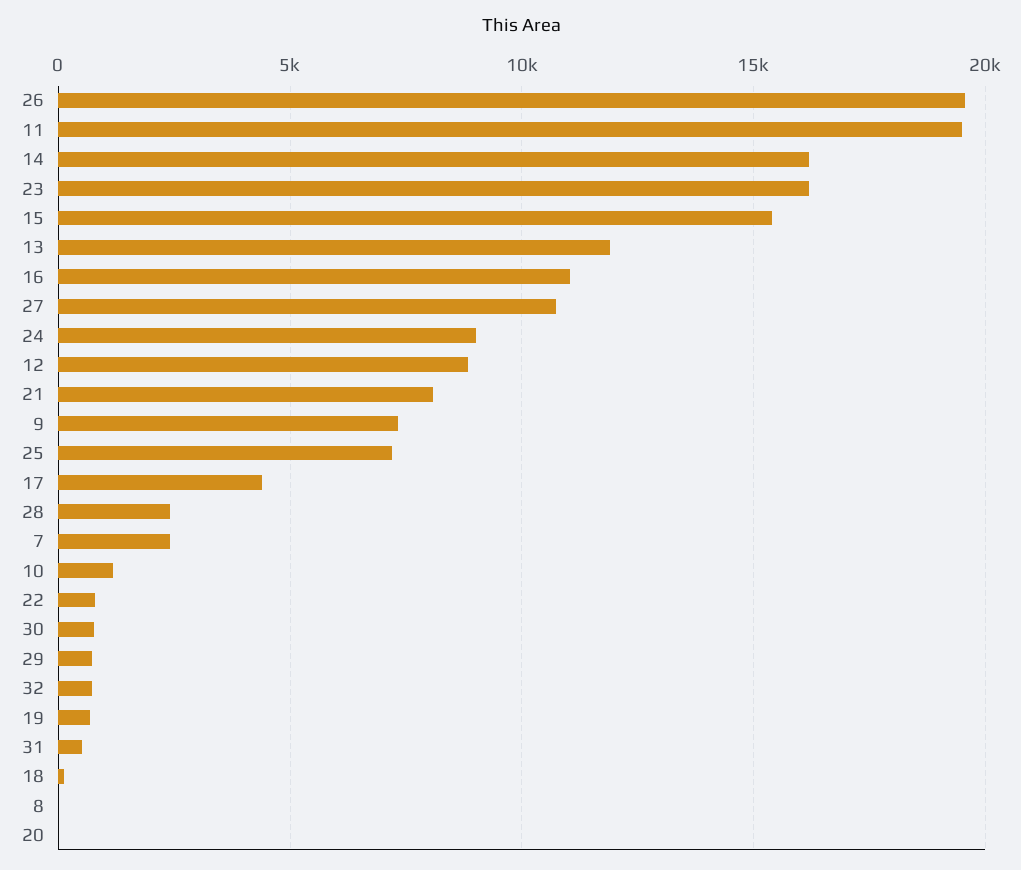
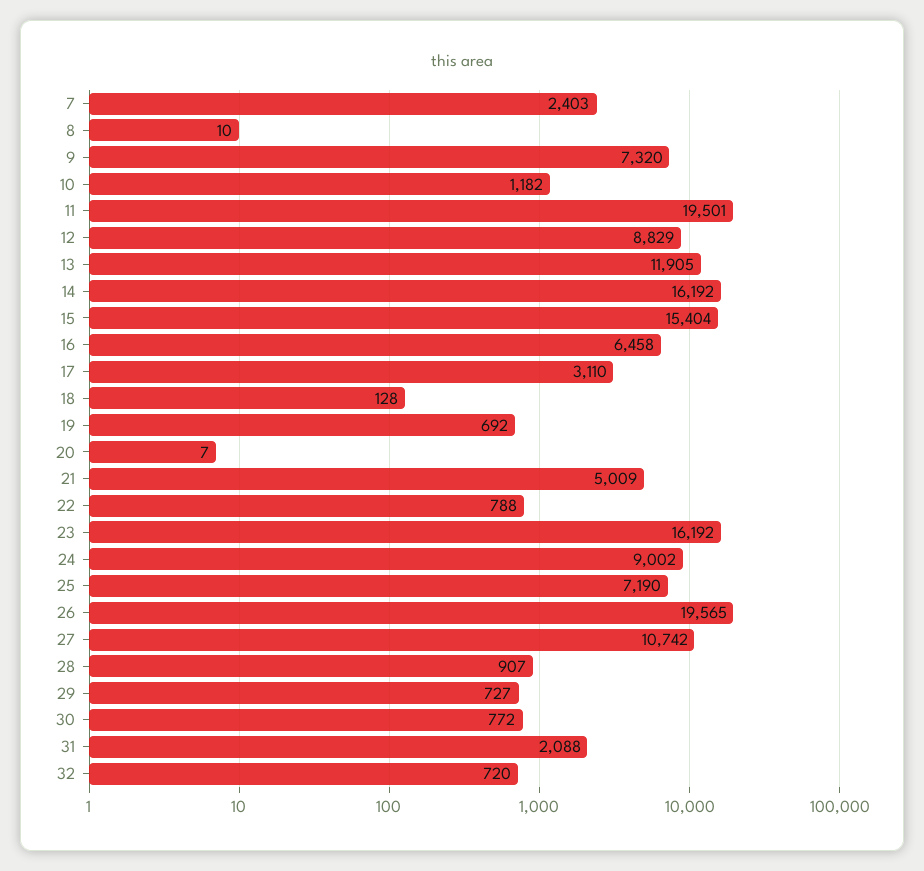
  {
    "26": 19565,
    "11": 19501,
    "14": 16192,
    "23": 16192,
    "15": 15404,
    "13": 11905,
-   "16": 11000,
+   "16": 6458,
    "27": 10742,
    "24": 9002,
    "12": 8829,
-   "21": 8000,
+   "21": 5009,
    "9": 7320,
    "25": 7190,
-   "17": 4500,
+   "17": 3110,
-   "28": 2500,
+   "28": 907,
    "7": 2403,
    "10": 1182,
    "22": 788,
    "30": 772,
    "29": 727,
    "32": 720,
    "19": 692,
-   "31": 500,
+   "31": 2088,
    "18": 128,
    "8": 10,
    "20": 7
  }

